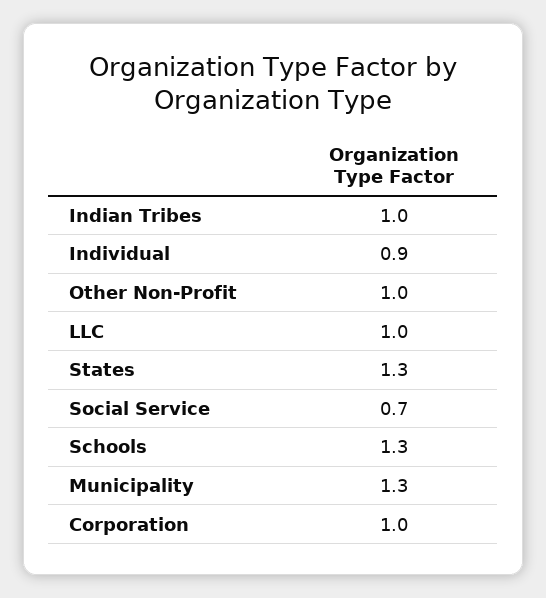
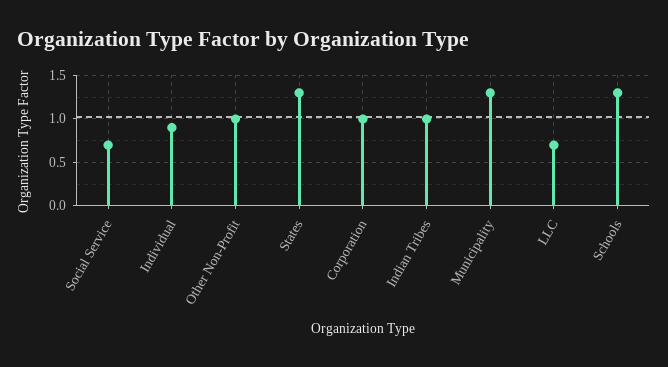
  {
    "Indian Tribes": 1,
    "Individual": 0.9,
    "Other Non-Profit": 1,
-   "LLC": 1,
+   "LLC": 0.7,
    "States": 1.3,
    "Social Service": 0.7,
    "Schools": 1.3,
    "Municipality": 1.3,
    "Corporation": 1
  }

